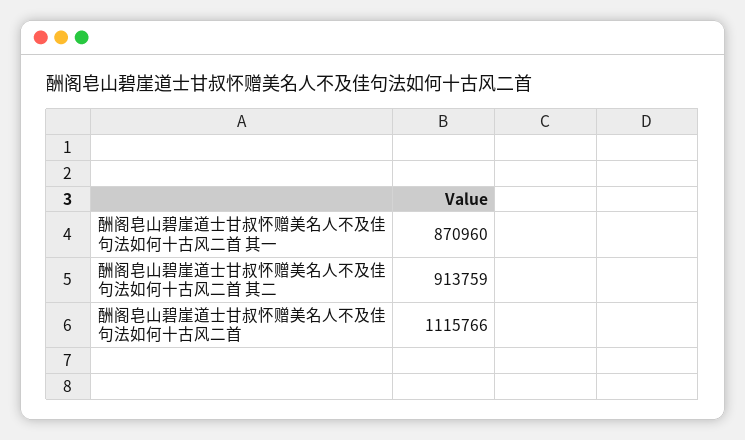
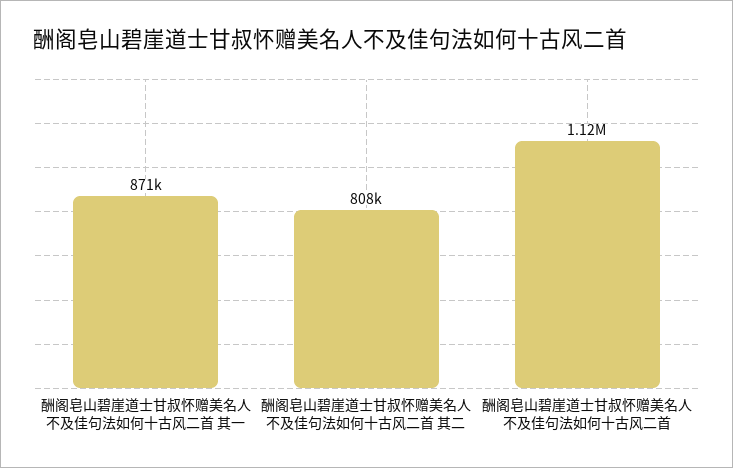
  {
    "酬阁皂山碧崖道士甘叔怀赠美名人不及佳句法如何十古风二首 其一": 870960,
-   "酬阁皂山碧崖道士甘叔怀赠美名人不及佳句法如何十古风二首 其二": 913759,
+   "酬阁皂山碧崖道士甘叔怀赠美名人不及佳句法如何十古风二首 其二": 808000,
    "酬阁皂山碧崖道士甘叔怀赠美名人不及佳句法如何十古风二首": 1115766
  }

